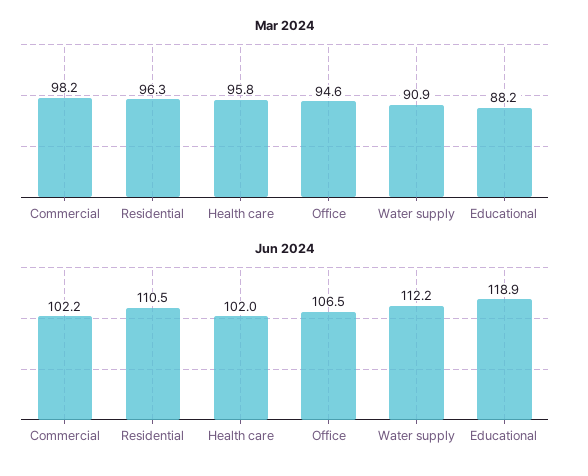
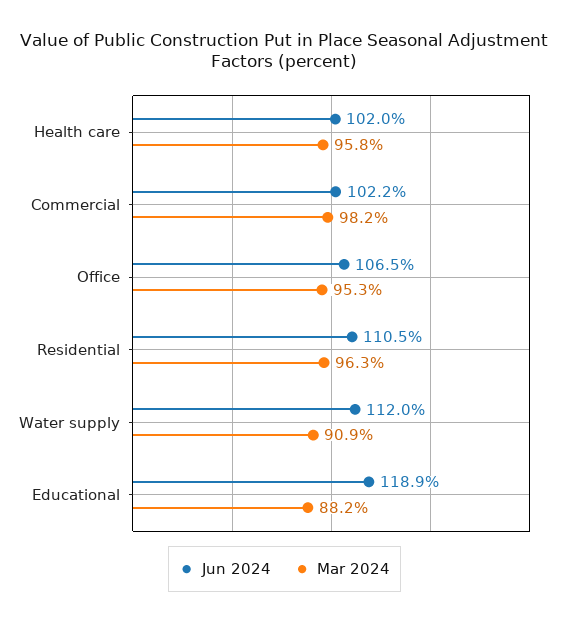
  {
    "Mar 2024": {
      "Commercial": 98.2,
      "Residential": 96.3,
      "Health care": 95.8,
-     "Office": 94.6,
+     "Office": 95.3,
      "Water supply": 90.9,
      "Educational": 88.2
    },
    "Jun 2024": {
      "Commercial": 102.2,
      "Residential": 110.5,
      "Health care": 102,
      "Office": 106.5,
-     "Water supply": 112.2,
+     "Water supply": 112,
      "Educational": 118.9
    }
  }

